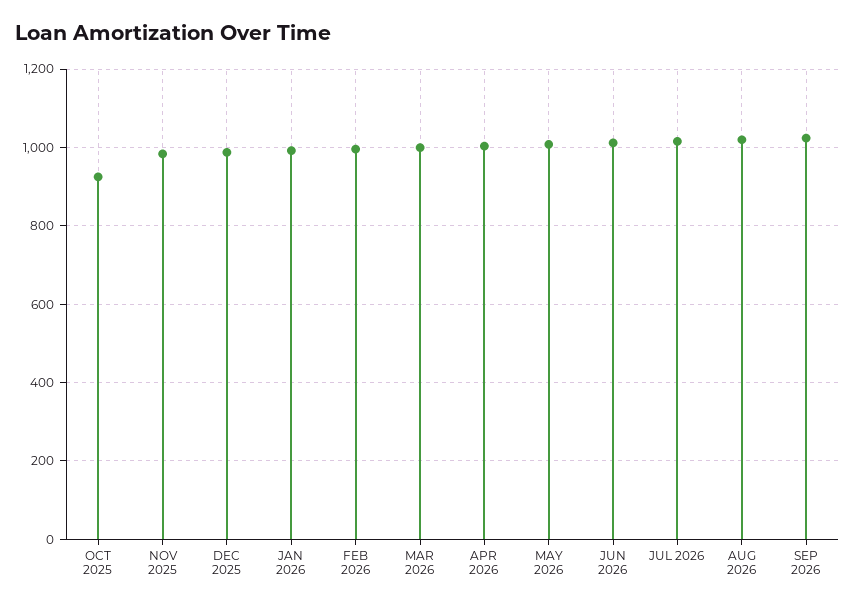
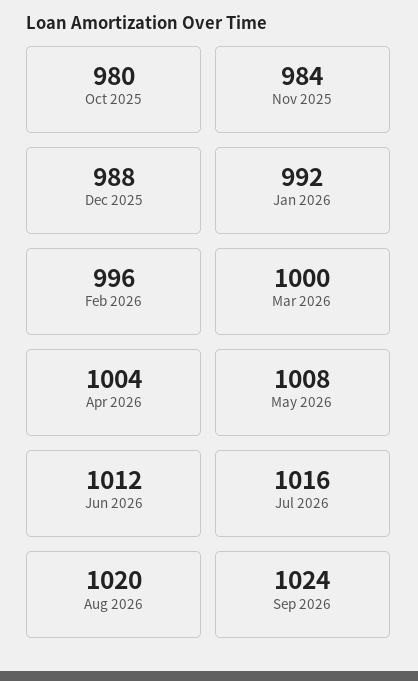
  {
-   "OCT 2025": 920,
+   "OCT 2025": 980,
    "NOV 2025": 984,
    "DEC 2025": 988,
    "JAN 2026": 992,
    "FEB 2026": 996,
    "MAR 2026": 1000,
    "APR 2026": 1004,
    "MAY 2026": 1008,
    "JUN 2026": 1012,
    "JUL 2026": 1016,
    "AUG 2026": 1020,
    "SEP 2026": 1024
  }

